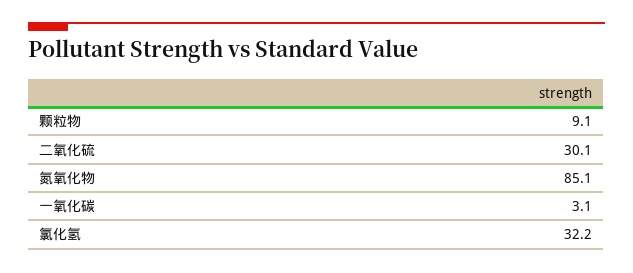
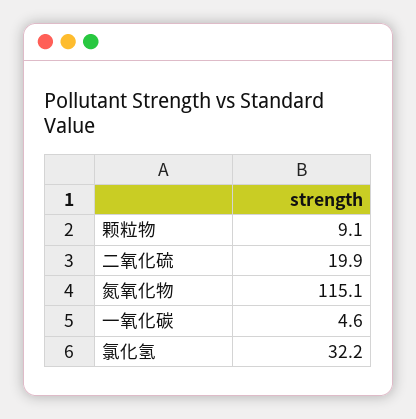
  {
    "颗粒物": 9.1,
-   "二氧化硫": 30.1,
+   "二氧化硫": 19.9,
-   "氮氧化物": 85.1,
+   "氮氧化物": 115.1,
-   "一氧化碳": 3.1,
+   "一氧化碳": 4.6,
    "氯化氢": 32.2
  }

